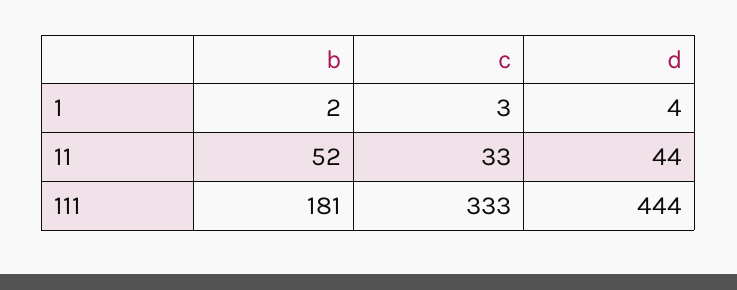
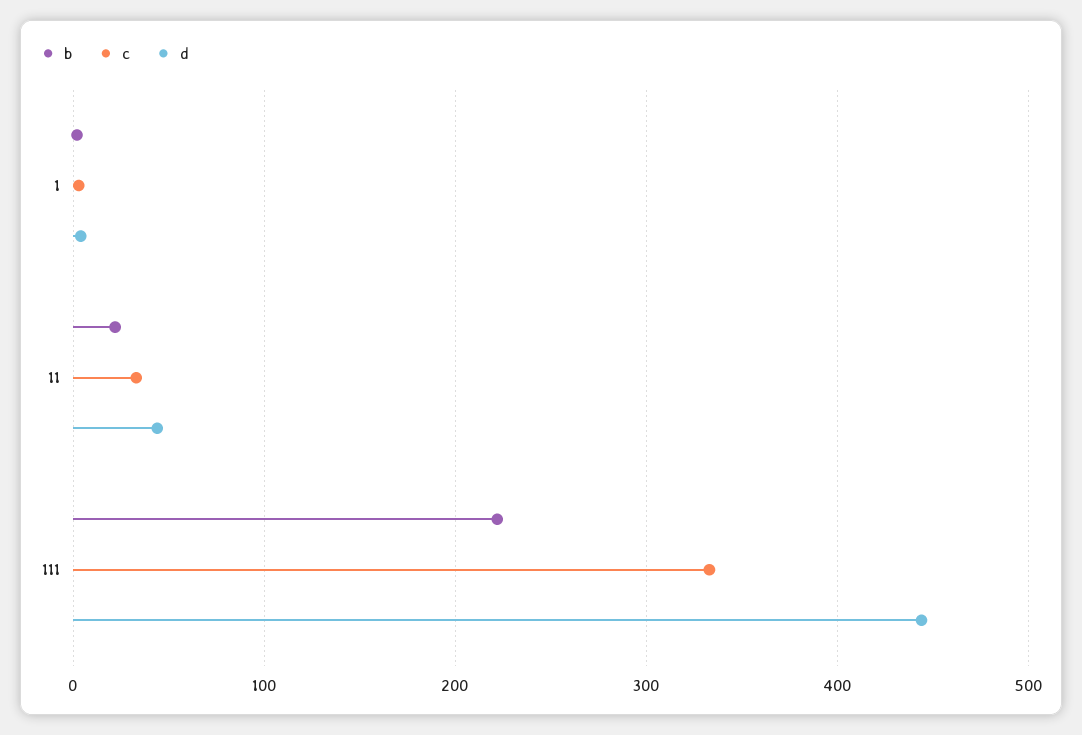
  {
    "b": {
      "1": 2,
-     "11": 52,
+     "11": 20,
-     "111": 181
+     "111": 220
    },
    "c": {
      "1": 3,
      "11": 33,
      "111": 333
    },
    "d": {
      "1": 4,
      "11": 44,
      "111": 444
    }
  }

